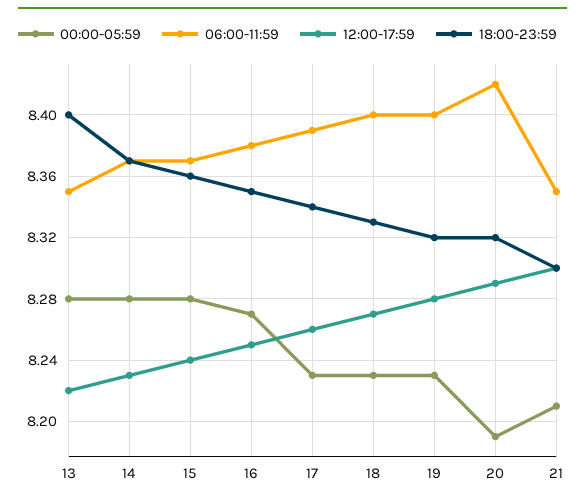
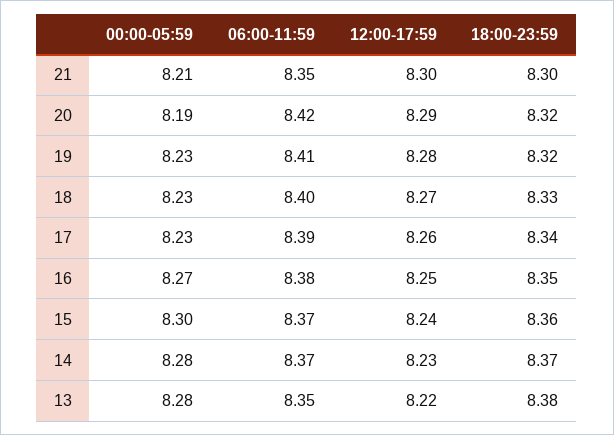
  {
    "00:00-05:59": {
      "13": 8.28,
      "14": 8.28,
-     "15": 8.28,
+     "15": 8.3,
      "16": 8.27,
      "17": 8.23,
      "18": 8.23,
      "19": 8.23,
      "20": 8.19,
      "21": 8.21
    },
    "06:00-11:59": {
      "13": 8.35,
      "14": 8.37,
      "15": 8.37,
      "16": 8.38,
      "17": 8.39,
      "18": 8.4,
-     "19": 8.4,
+     "19": 8.41,
      "20": 8.42,
      "21": 8.35
    },
    "12:00-17:59": {
      "13": 8.22,
      "14": 8.23,
      "15": 8.24,
      "16": 8.25,
      "17": 8.26,
      "18": 8.27,
      "19": 8.28,
      "20": 8.29,
      "21": 8.3
    },
    "18:00-23:59": {
-     "13": 8.4,
+     "13": 8.38,
      "14": 8.37,
      "15": 8.36,
      "16": 8.35,
      "17": 8.34,
      "18": 8.33,
      "19": 8.32,
      "20": 8.32,
      "21": 8.3
    }
  }

